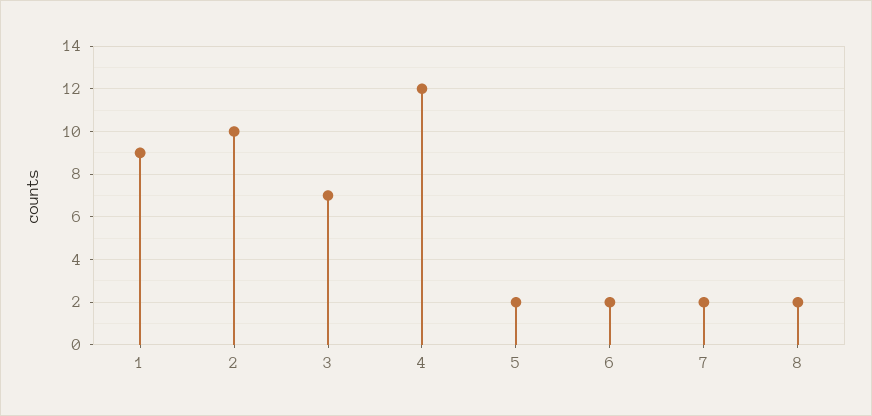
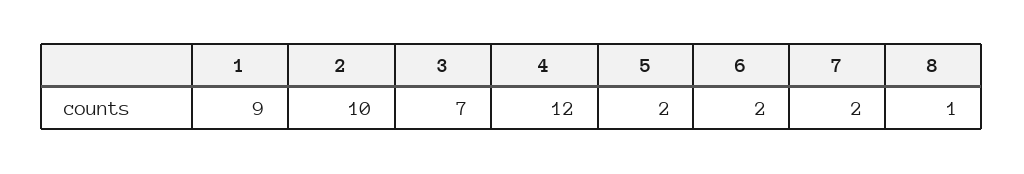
  {
    "1": 9,
    "2": 10,
    "3": 7,
    "4": 12,
    "5": 2,
    "6": 2,
    "7": 2,
-   "8": 2
+   "8": 1
  }

